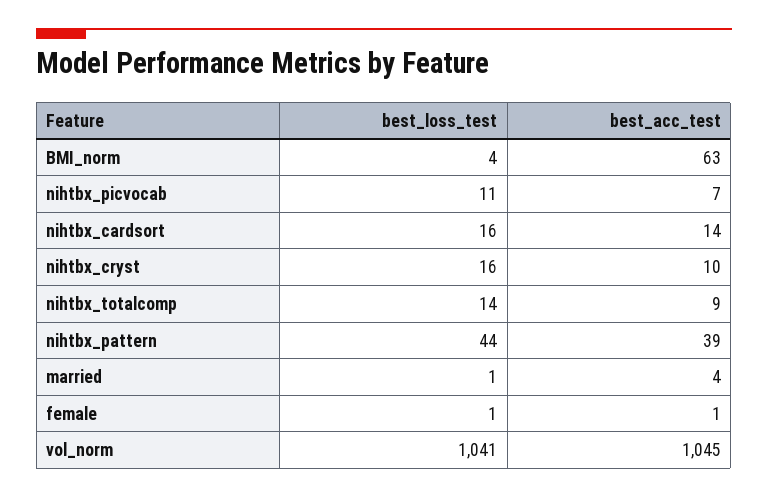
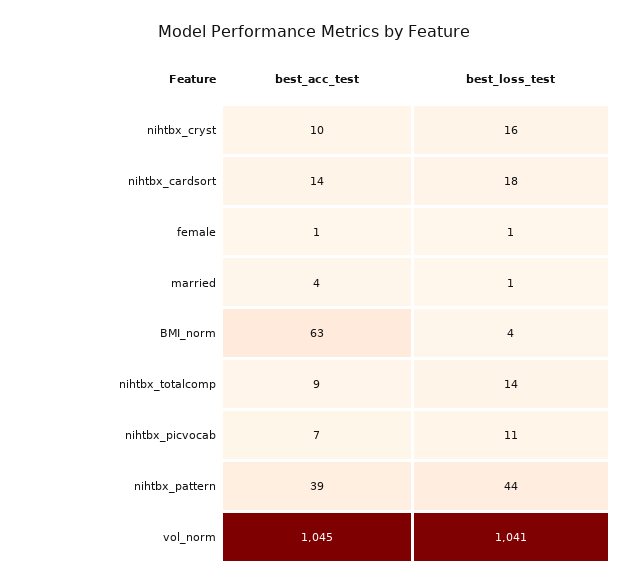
  {
    "best_loss_test": {
      "BMI_norm": 4,
      "nihtbx_picvocab": 11,
-     "nihtbx_cardsort": 16,
+     "nihtbx_cardsort": 18,
      "nihtbx_cryst": 16,
      "nihtbx_totalcomp": 14,
      "nihtbx_pattern": 44,
      "married": 1,
      "female": 1,
      "vol_norm": 1041
    },
    "best_acc_test": {
      "BMI_norm": 63,
      "nihtbx_picvocab": 7,
      "nihtbx_cardsort": 14,
      "nihtbx_cryst": 10,
      "nihtbx_totalcomp": 9,
      "nihtbx_pattern": 39,
      "married": 4,
      "female": 1,
      "vol_norm": 1045
    }
  }

